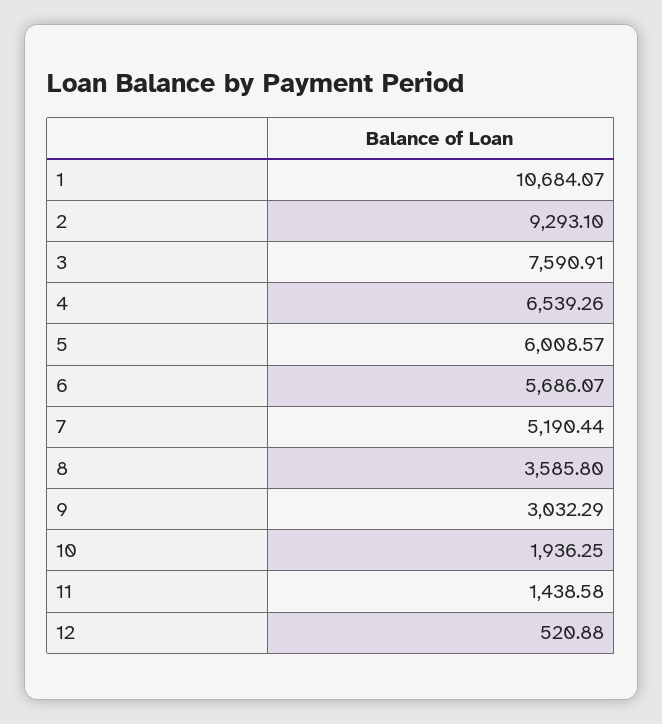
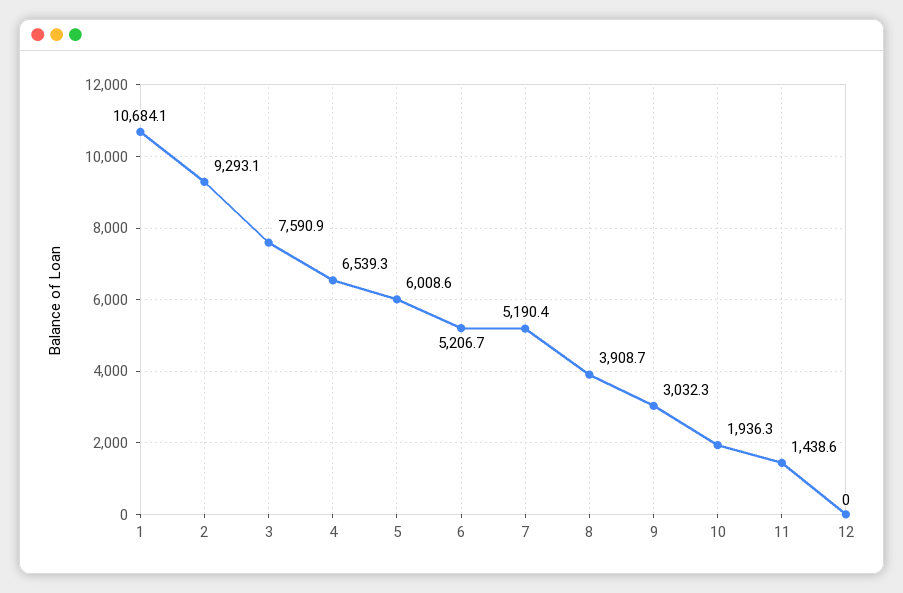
  {
    "1": 10684.07,
    "2": 9293.1,
    "3": 7590.91,
    "4": 6539.26,
    "5": 6008.57,
-   "6": 5686.07,
+   "6": 5206.7,
    "7": 5190.44,
-   "8": 3585.8,
+   "8": 3908.7,
    "9": 3032.29,
    "10": 1936.25,
    "11": 1438.58,
-   "12": 520.88
+   "12": 0
  }

